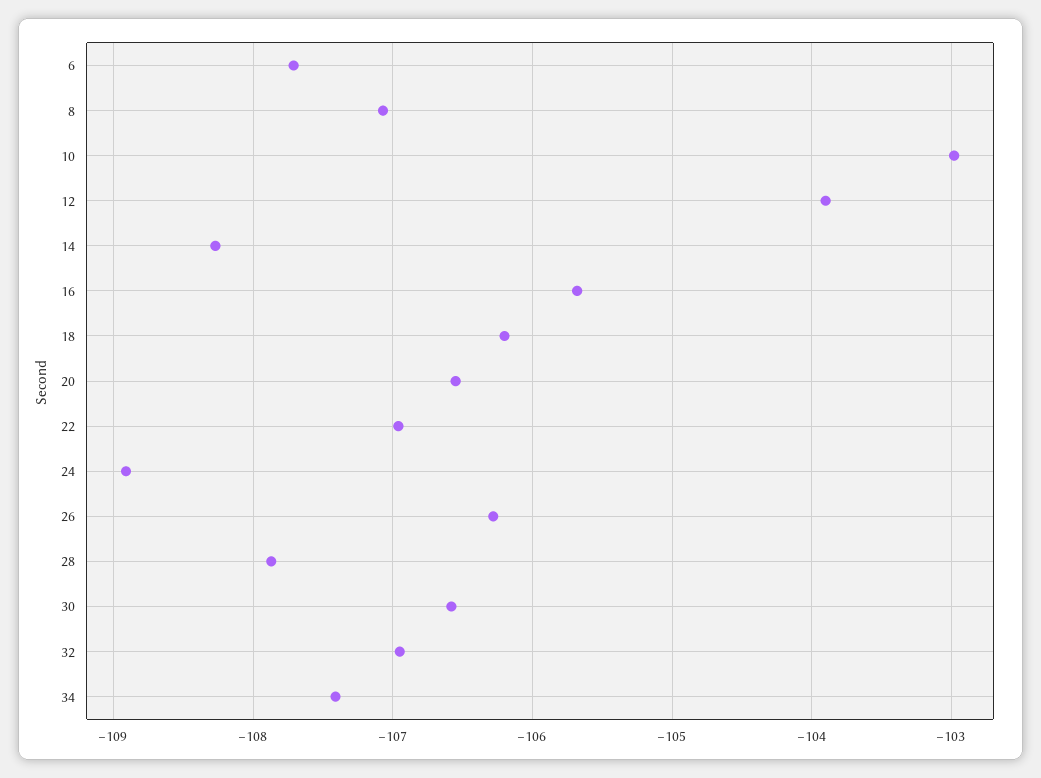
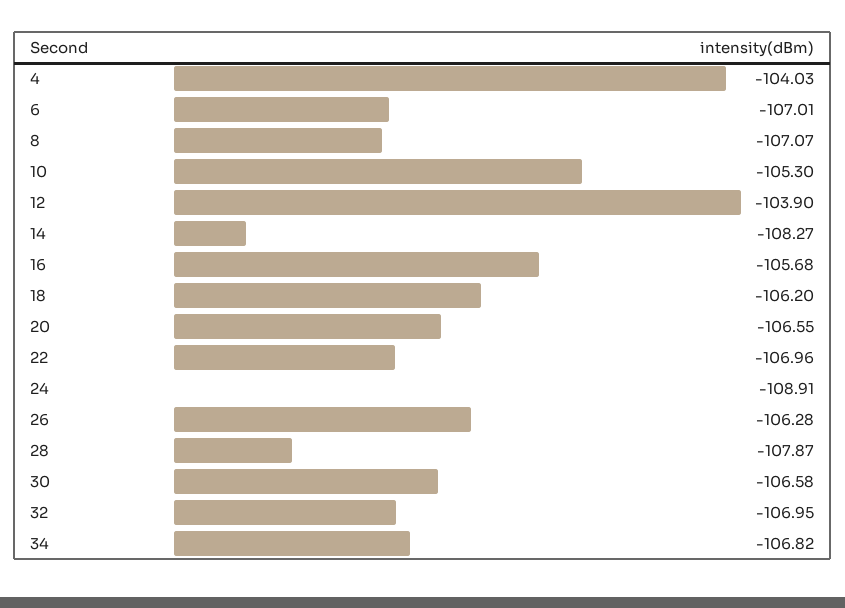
  {
-   "6": -107.7,
+   "6": -107.01,
    "8": -107.07,
-   "10": -103,
+   "10": -105.3,
    "12": -103.9,
    "14": -108.27,
    "16": -105.68,
    "18": -106.2,
    "20": -106.55,
    "22": -106.96,
    "24": -108.91,
    "26": -106.28,
    "28": -107.87,
    "30": -106.58,
    "32": -106.95,
-   "34": -107.4
+   "34": -106.82,
+   "4": -104.03
  }

